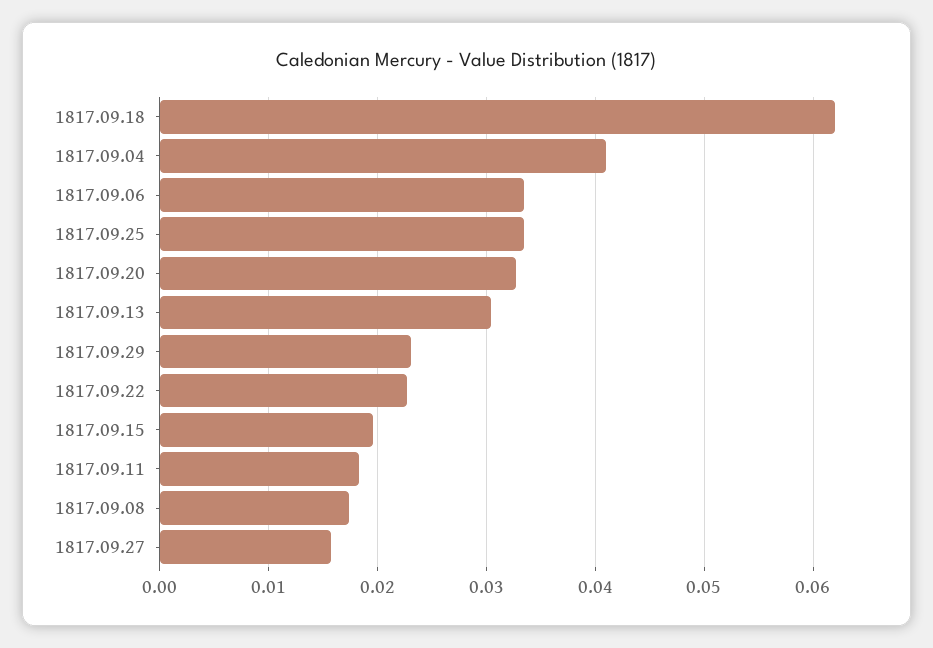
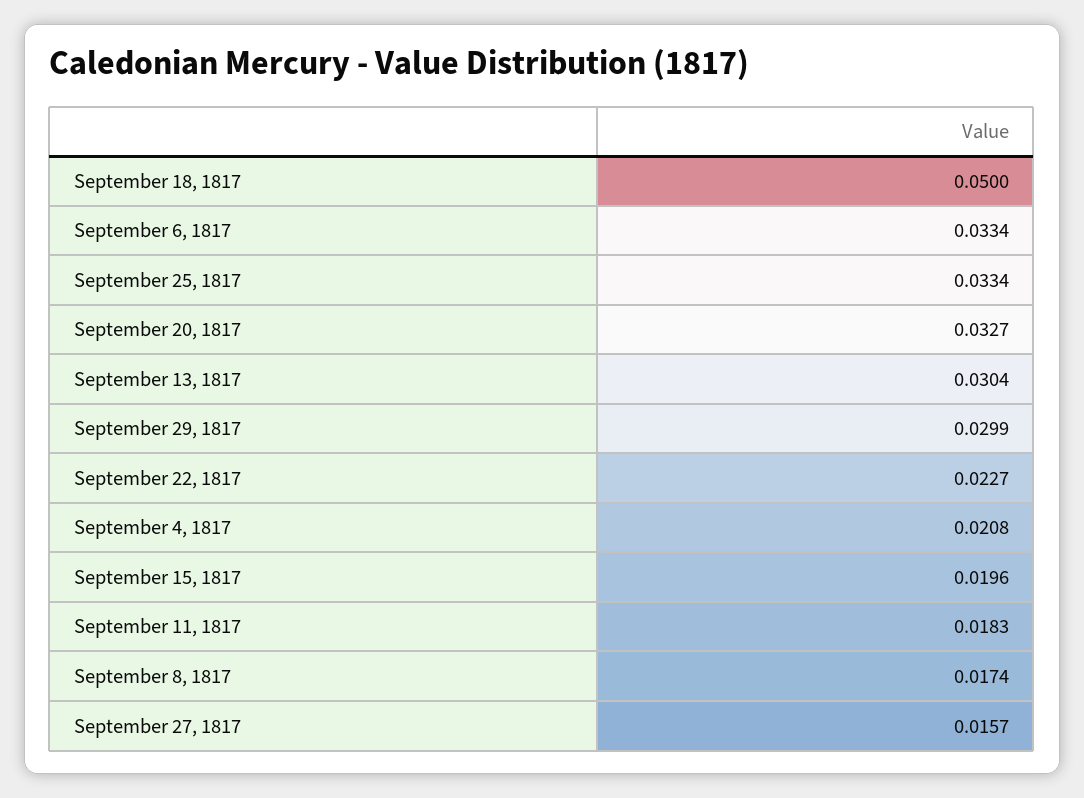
  {
-   "1817.09.18": 0.062,
+   "1817.09.18": 0.05,
-   "1817.09.04": 0.041,
+   "1817.09.04": 0.0208,
    "1817.09.06": 0.0334,
    "1817.09.25": 0.0334,
    "1817.09.20": 0.0327,
    "1817.09.13": 0.0304,
-   "1817.09.29": 0.023,
+   "1817.09.29": 0.0299,
    "1817.09.22": 0.0227,
    "1817.09.15": 0.0196,
    "1817.09.11": 0.0183,
    "1817.09.08": 0.0174,
    "1817.09.27": 0.0157
  }

